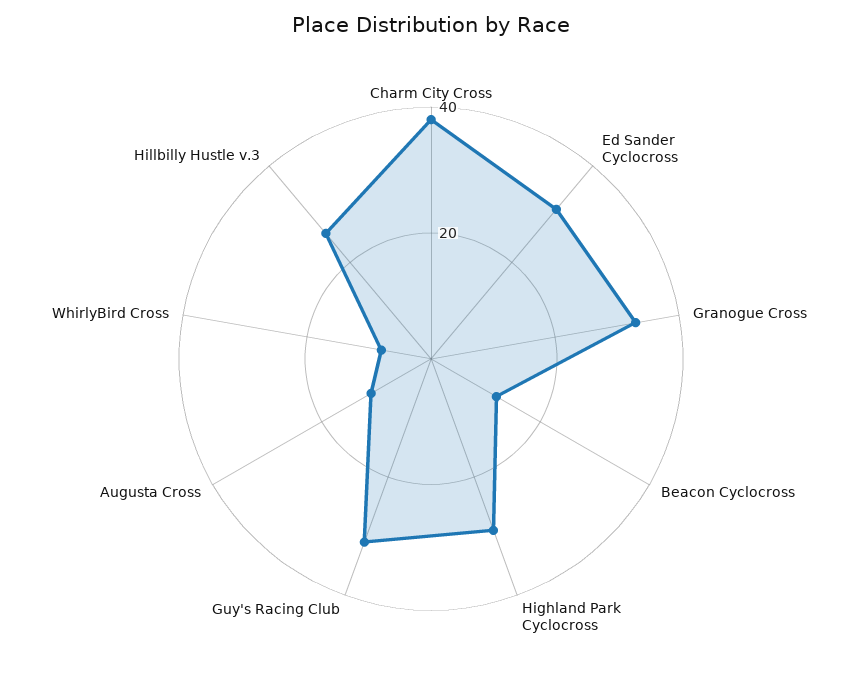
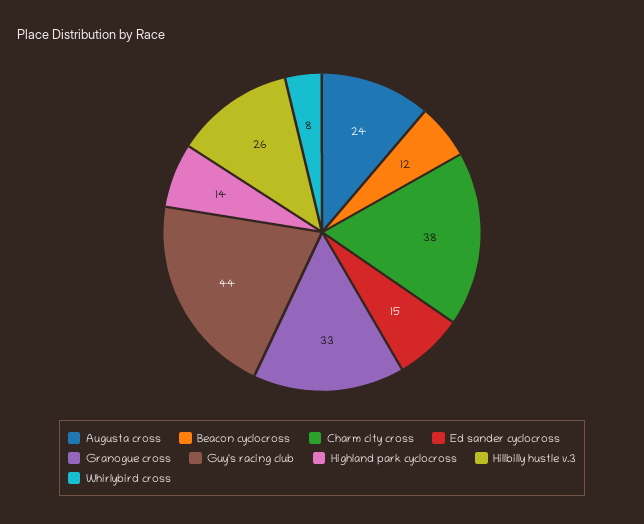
  {
    "Charm City Cross": 38,
-   "Ed Sander Cyclocross": 30,
+   "Ed Sander Cyclocross": 15,
    "Granogue Cross": 33,
    "Beacon Cyclocross": 12,
-   "Highland Park Cyclocross": 30,
+   "Highland Park Cyclocross": 14,
-   "Guy's Racing Club": 30,
+   "Guy's Racing Club": 44,
-   "Augusta Cross": 10,
+   "Augusta Cross": 24,
    "WhirlyBird Cross": 8,
    "Hillbilly Hustle v.3": 26
  }

